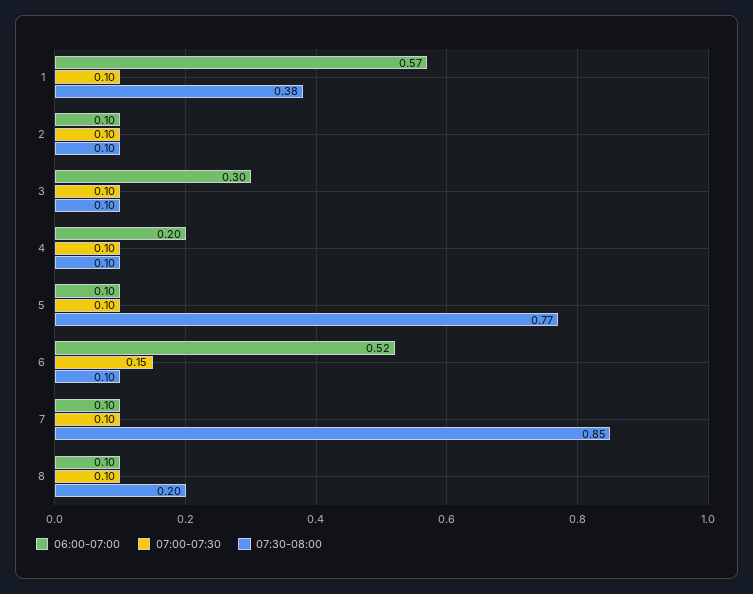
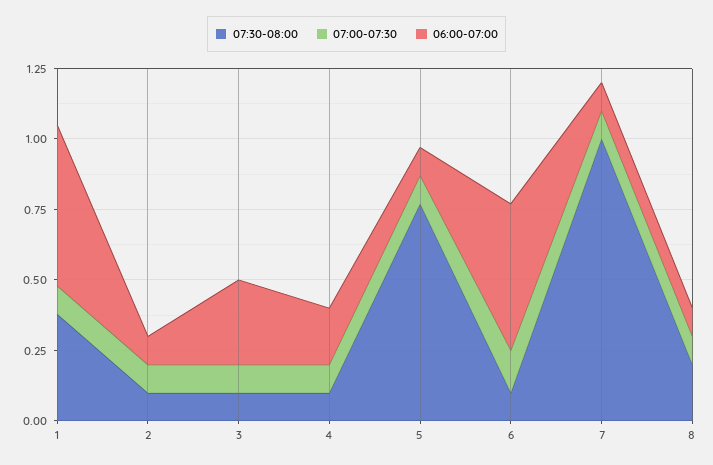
  {
    "06:00-07:00": {
      "1": 0.57,
      "2": 0.1,
      "3": 0.3,
      "4": 0.2,
      "5": 0.1,
      "6": 0.52,
      "7": 0.1,
      "8": 0.1
    },
    "07:00-07:30": {
      "1": 0.1,
      "2": 0.1,
      "3": 0.1,
      "4": 0.1,
      "5": 0.1,
      "6": 0.15,
      "7": 0.1,
      "8": 0.1
    },
    "07:30-08:00": {
      "1": 0.38,
      "2": 0.1,
      "3": 0.1,
      "4": 0.1,
      "5": 0.77,
      "6": 0.1,
-     "7": 0.85,
+     "7": 1,
      "8": 0.2
    }
  }

